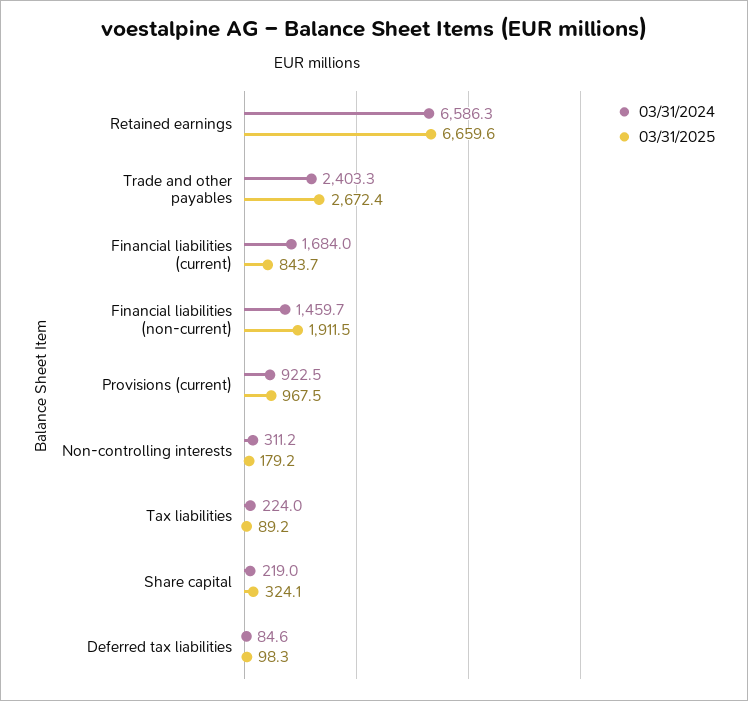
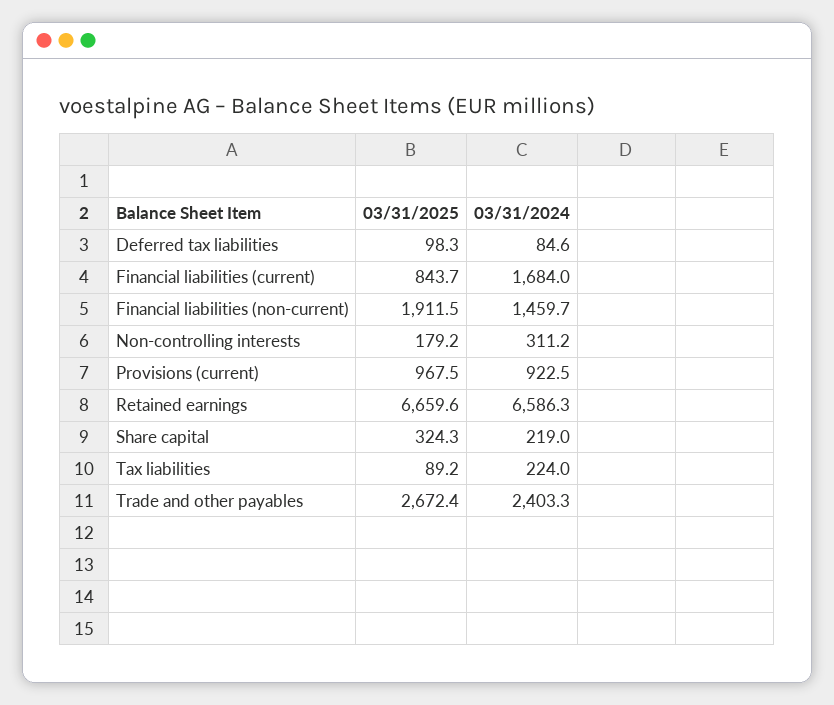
  {
    "03/31/2024": {
      "Retained earnings": 6586.3,
      "Trade and other payables": 2403.3,
      "Financial liabilities (current)": 1684,
      "Financial liabilities (non-current)": 1459.7,
      "Provisions (current)": 922.5,
      "Non-controlling interests": 311.2,
      "Tax liabilities": 224,
      "Share capital": 219,
      "Deferred tax liabilities": 84.6
    },
    "03/31/2025": {
      "Retained earnings": 6659.6,
      "Trade and other payables": 2672.4,
      "Financial liabilities (current)": 843.7,
      "Financial liabilities (non-current)": 1911.5,
      "Provisions (current)": 967.5,
      "Non-controlling interests": 179.2,
      "Tax liabilities": 89.2,
-     "Share capital": 324.1,
+     "Share capital": 324.3,
      "Deferred tax liabilities": 98.3
    }
  }

